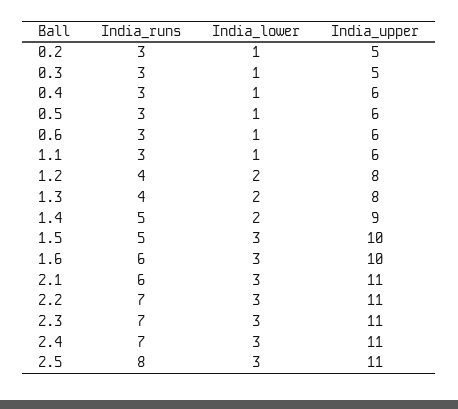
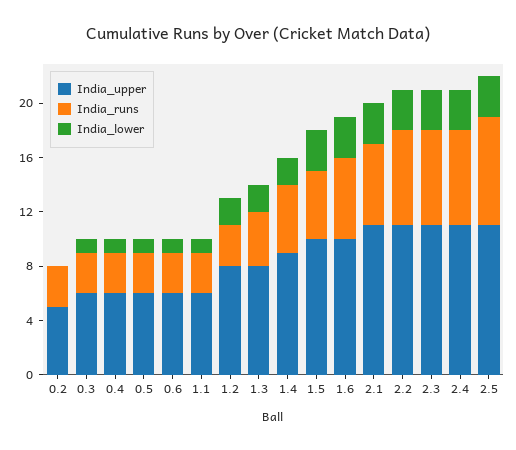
  {
    "India_runs": {
      "0.2": 3,
      "0.3": 3,
      "0.4": 3,
      "0.5": 3,
      "0.6": 3,
      "1.1": 3,
-     "1.2": 4,
+     "1.2": 3,
      "1.3": 4,
      "1.4": 5,
      "1.5": 5,
      "1.6": 6,
      "2.1": 6,
      "2.2": 7,
      "2.3": 7,
      "2.4": 7,
      "2.5": 8
    },
    "India_lower": {
-     "0.2": 1,
+     "0.2": 0,
      "0.3": 1,
      "0.4": 1,
      "0.5": 1,
      "0.6": 1,
      "1.1": 1,
      "1.2": 2,
      "1.3": 2,
      "1.4": 2,
      "1.5": 3,
      "1.6": 3,
      "2.1": 3,
      "2.2": 3,
      "2.3": 3,
      "2.4": 3,
      "2.5": 3
    },
    "India_upper": {
      "0.2": 5,
-     "0.3": 5,
+     "0.3": 6,
      "0.4": 6,
      "0.5": 6,
      "0.6": 6,
      "1.1": 6,
      "1.2": 8,
      "1.3": 8,
      "1.4": 9,
      "1.5": 10,
      "1.6": 10,
      "2.1": 11,
      "2.2": 11,
      "2.3": 11,
      "2.4": 11,
      "2.5": 11
    }
  }

